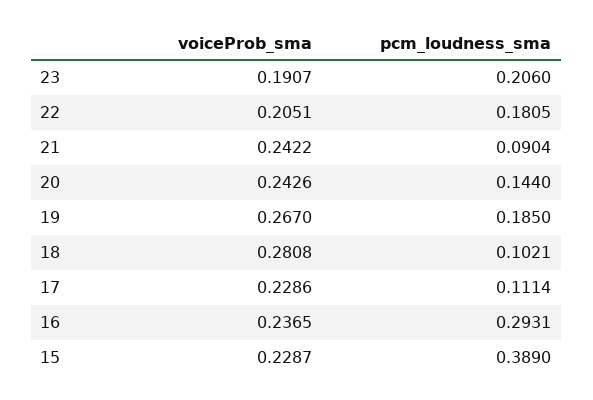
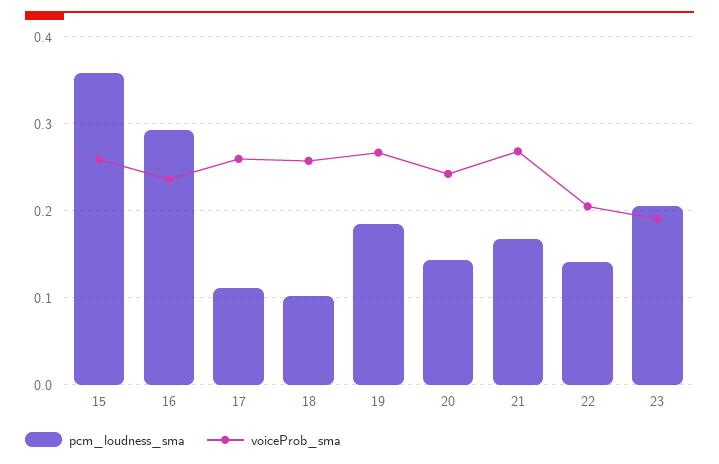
  {
    "voiceProb_sma": {
      "23": 0.1907,
      "22": 0.2051,
-     "21": 0.2422,
+     "21": 0.27,
      "20": 0.2426,
      "19": 0.267,
-     "18": 0.2808,
+     "18": 0.26,
-     "17": 0.2286,
+     "17": 0.26,
      "16": 0.2365,
-     "15": 0.2287
+     "15": 0.26
    },
    "pcm_loudness_sma": {
      "23": 0.206,
-     "22": 0.1805,
+     "22": 0.14,
-     "21": 0.0904,
+     "21": 0.17,
      "20": 0.144,
      "19": 0.185,
      "18": 0.1021,
      "17": 0.1114,
      "16": 0.2931,
-     "15": 0.389
+     "15": 0.36
    }
  }

